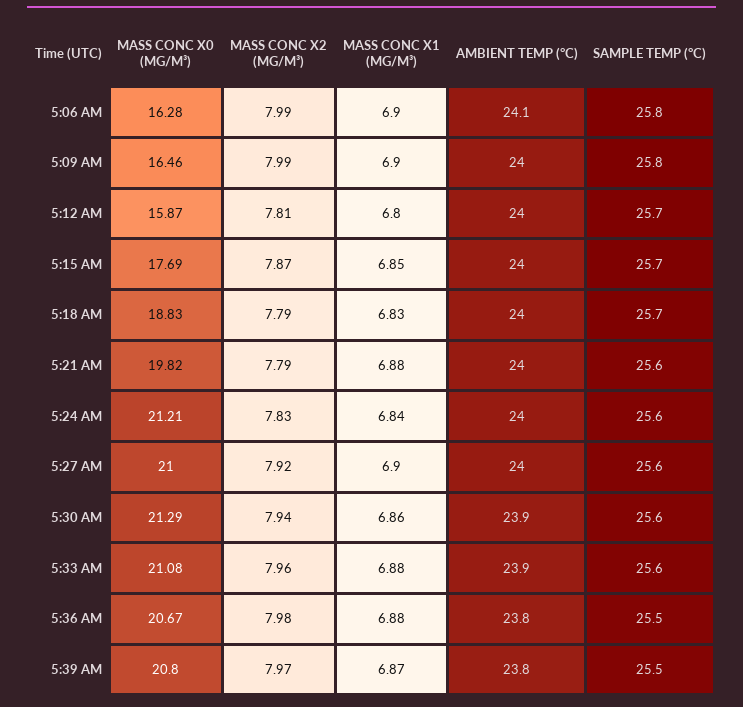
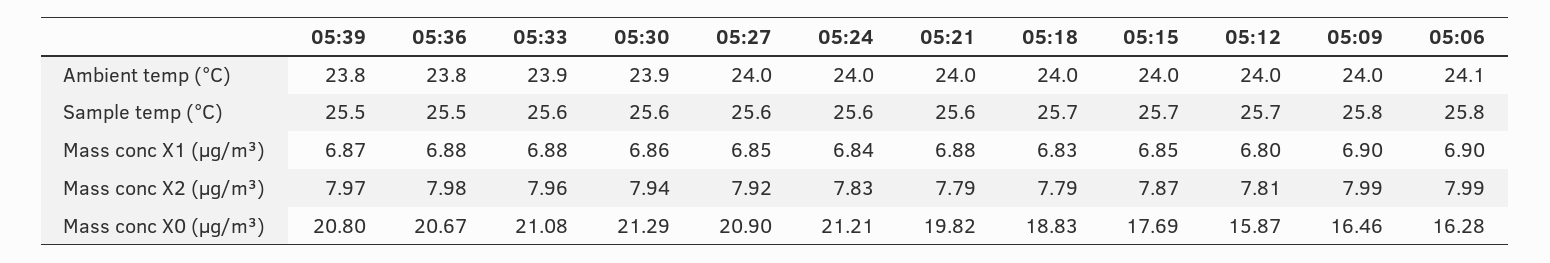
  {
    "MASS CONC X0 (ΜG/M³)": {
      "5:06 AM": 16.28,
      "5:09 AM": 16.46,
      "5:12 AM": 15.87,
      "5:15 AM": 17.69,
      "5:18 AM": 18.83,
      "5:21 AM": 19.82,
      "5:24 AM": 21.21,
-     "5:27 AM": 21,
+     "5:27 AM": 20.9,
      "5:30 AM": 21.29,
      "5:33 AM": 21.08,
      "5:36 AM": 20.67,
      "5:39 AM": 20.8
    },
    "MASS CONC X2 (ΜG/M³)": {
      "5:06 AM": 7.99,
      "5:09 AM": 7.99,
      "5:12 AM": 7.81,
      "5:15 AM": 7.87,
      "5:18 AM": 7.79,
      "5:21 AM": 7.79,
      "5:24 AM": 7.83,
      "5:27 AM": 7.92,
      "5:30 AM": 7.94,
      "5:33 AM": 7.96,
      "5:36 AM": 7.98,
      "5:39 AM": 7.97
    },
    "MASS CONC X1 (ΜG/M³)": {
      "5:06 AM": 6.9,
      "5:09 AM": 6.9,
      "5:12 AM": 6.8,
      "5:15 AM": 6.85,
      "5:18 AM": 6.83,
      "5:21 AM": 6.88,
      "5:24 AM": 6.84,
-     "5:27 AM": 6.9,
+     "5:27 AM": 6.85,
      "5:30 AM": 6.86,
      "5:33 AM": 6.88,
      "5:36 AM": 6.88,
      "5:39 AM": 6.87
    },
    "AMBIENT TEMP (°C)": {
      "5:06 AM": 24.1,
      "5:09 AM": 24,
      "5:12 AM": 24,
      "5:15 AM": 24,
      "5:18 AM": 24,
      "5:21 AM": 24,
      "5:24 AM": 24,
      "5:27 AM": 24,
      "5:30 AM": 23.9,
      "5:33 AM": 23.9,
      "5:36 AM": 23.8,
      "5:39 AM": 23.8
    },
    "SAMPLE TEMP (°C)": {
      "5:06 AM": 25.8,
      "5:09 AM": 25.8,
      "5:12 AM": 25.7,
      "5:15 AM": 25.7,
      "5:18 AM": 25.7,
      "5:21 AM": 25.6,
      "5:24 AM": 25.6,
      "5:27 AM": 25.6,
      "5:30 AM": 25.6,
      "5:33 AM": 25.6,
      "5:36 AM": 25.5,
      "5:39 AM": 25.5
    }
  }

